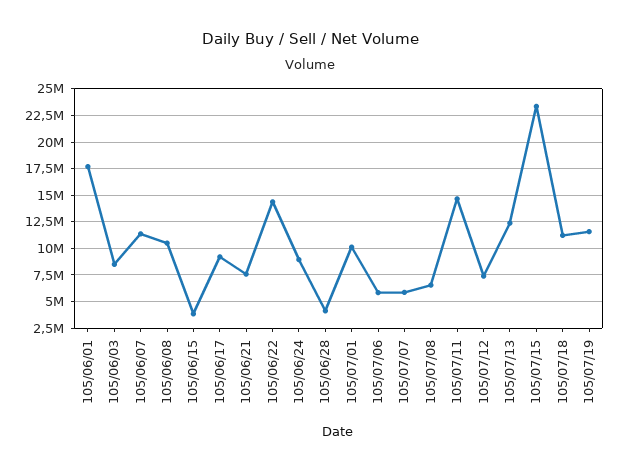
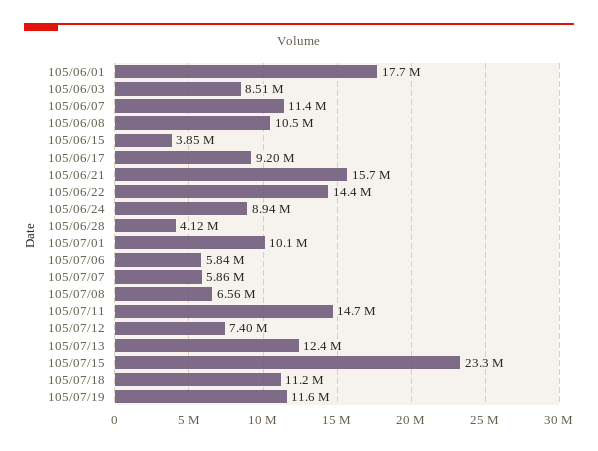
  {
    "105/06/01": 17700000,
    "105/06/03": 8510000,
    "105/06/07": 11400000,
    "105/06/08": 10500000,
    "105/06/15": 3850000,
    "105/06/17": 9200000,
-   "105/06/21": 7500000,
+   "105/06/21": 15700000,
    "105/06/22": 14400000,
    "105/06/24": 8940000,
    "105/06/28": 4120000,
    "105/07/01": 10100000,
    "105/07/06": 5840000,
    "105/07/07": 5860000,
    "105/07/08": 6560000,
    "105/07/11": 14700000,
    "105/07/12": 7400000,
    "105/07/13": 12400000,
    "105/07/15": 23300000,
    "105/07/18": 11200000,
    "105/07/19": 11600000
  }

